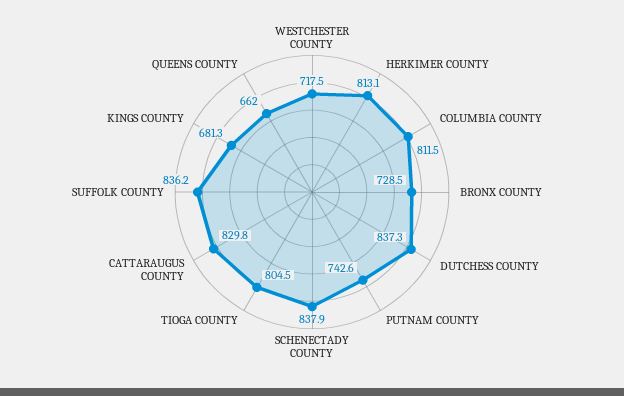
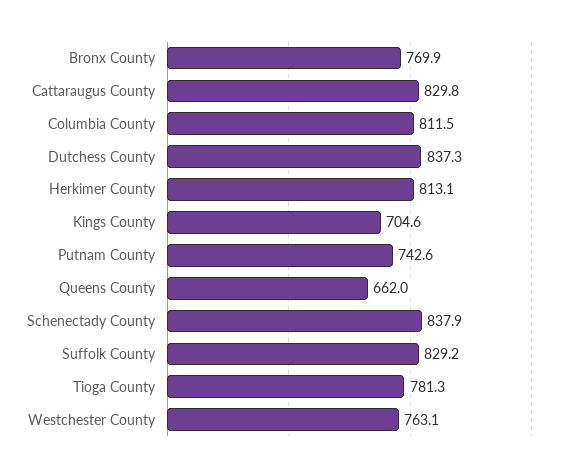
  {
-   "WESTCHESTER COUNTY": 717.5,
+   "WESTCHESTER COUNTY": 763.1,
    "HERKIMER COUNTY": 813.1,
    "COLUMBIA COUNTY": 811.5,
-   "BRONX COUNTY": 728.5,
+   "BRONX COUNTY": 769.9,
    "DUTCHESS COUNTY": 837.3,
    "PUTNAM COUNTY": 742.6,
    "SCHENECTADY COUNTY": 837.9,
-   "TIOGA COUNTY": 804.5,
+   "TIOGA COUNTY": 781.3,
    "CATTARAUGUS COUNTY": 829.8,
-   "SUFFOLK COUNTY": 836.2,
+   "SUFFOLK COUNTY": 829.2,
-   "KINGS COUNTY": 681.3,
+   "KINGS COUNTY": 704.6,
    "QUEENS COUNTY": 662
  }

